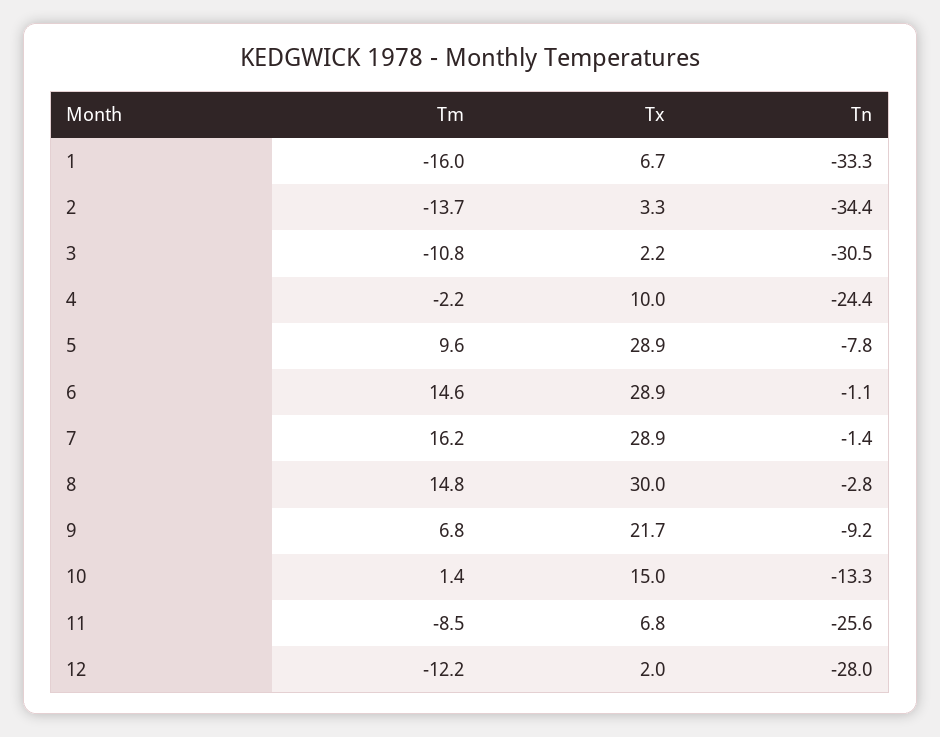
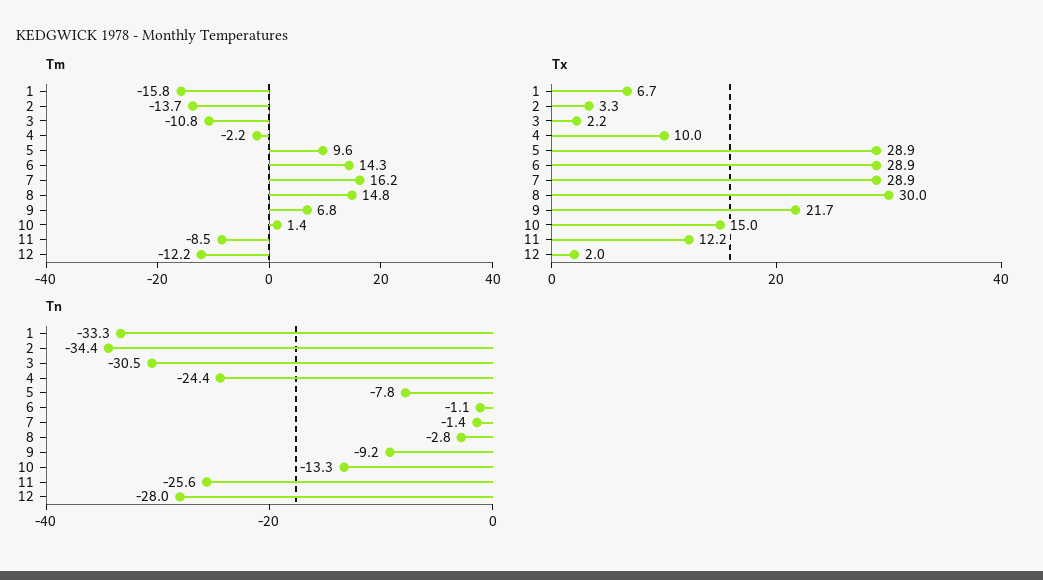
  {
    "Tm": {
-     "1": -16,
+     "1": -15.8,
      "2": -13.7,
      "3": -10.8,
      "4": -2.2,
      "5": 9.6,
-     "6": 14.6,
+     "6": 14.3,
      "7": 16.2,
      "8": 14.8,
      "9": 6.8,
      "10": 1.4,
      "11": -8.5,
      "12": -12.2
    },
    "Tx": {
      "1": 6.7,
      "2": 3.3,
      "3": 2.2,
      "4": 10,
      "5": 28.9,
      "6": 28.9,
      "7": 28.9,
      "8": 30,
      "9": 21.7,
      "10": 15,
-     "11": 6.8,
+     "11": 12.2,
      "12": 2
    },
    "Tn": {
      "1": -33.3,
      "2": -34.4,
      "3": -30.5,
      "4": -24.4,
      "5": -7.8,
      "6": -1.1,
      "7": -1.4,
      "8": -2.8,
      "9": -9.2,
      "10": -13.3,
      "11": -25.6,
      "12": -28
    }
  }

